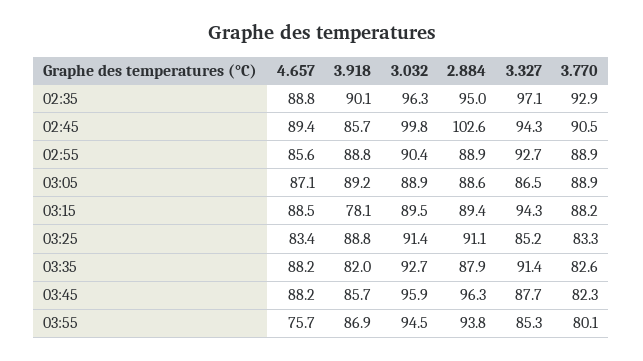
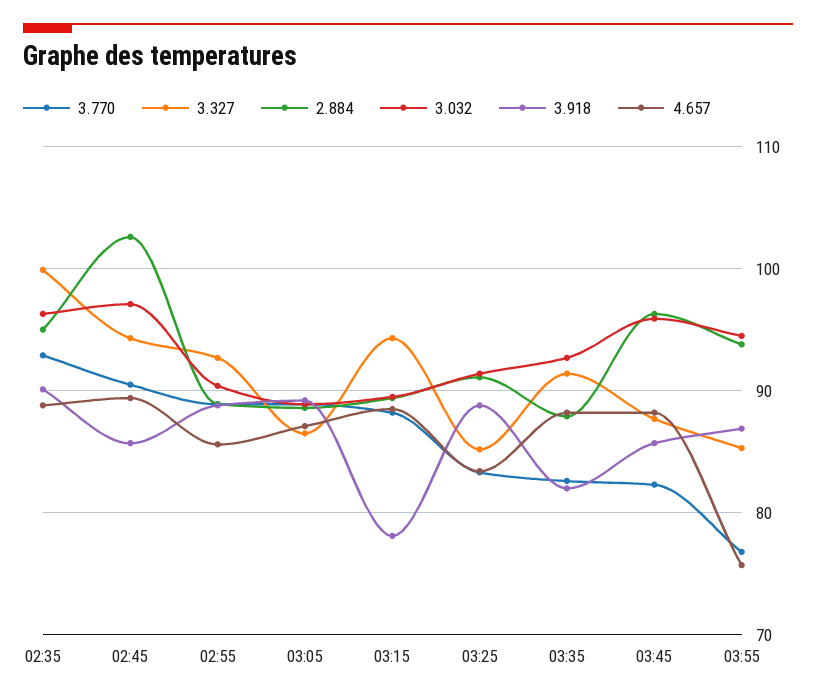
  {
    "4.657": {
      "02:35": 88.8,
      "02:45": 89.4,
      "02:55": 85.6,
      "03:05": 87.1,
      "03:15": 88.5,
      "03:25": 83.4,
      "03:35": 88.2,
      "03:45": 88.2,
      "03:55": 75.7
    },
    "3.918": {
      "02:35": 90.1,
      "02:45": 85.7,
      "02:55": 88.8,
      "03:05": 89.2,
      "03:15": 78.1,
      "03:25": 88.8,
      "03:35": 82,
      "03:45": 85.7,
      "03:55": 86.9
    },
    "3.032": {
      "02:35": 96.3,
-     "02:45": 99.8,
+     "02:45": 97,
      "02:55": 90.4,
      "03:05": 88.9,
      "03:15": 89.5,
      "03:25": 91.4,
      "03:35": 92.7,
      "03:45": 95.9,
      "03:55": 94.5
    },
    "2.884": {
      "02:35": 95,
      "02:45": 102.6,
      "02:55": 88.9,
      "03:05": 88.6,
      "03:15": 89.4,
      "03:25": 91.1,
      "03:35": 87.9,
      "03:45": 96.3,
      "03:55": 93.8
    },
    "3.327": {
-     "02:35": 97.1,
+     "02:35": 100,
      "02:45": 94.3,
      "02:55": 92.7,
      "03:05": 86.5,
      "03:15": 94.3,
      "03:25": 85.2,
      "03:35": 91.4,
      "03:45": 87.7,
      "03:55": 85.3
    },
    "3.770": {
      "02:35": 92.9,
      "02:45": 90.5,
      "02:55": 88.9,
      "03:05": 88.9,
      "03:15": 88.2,
      "03:25": 83.3,
      "03:35": 82.6,
      "03:45": 82.3,
-     "03:55": 80.1
+     "03:55": 77
    }
  }

